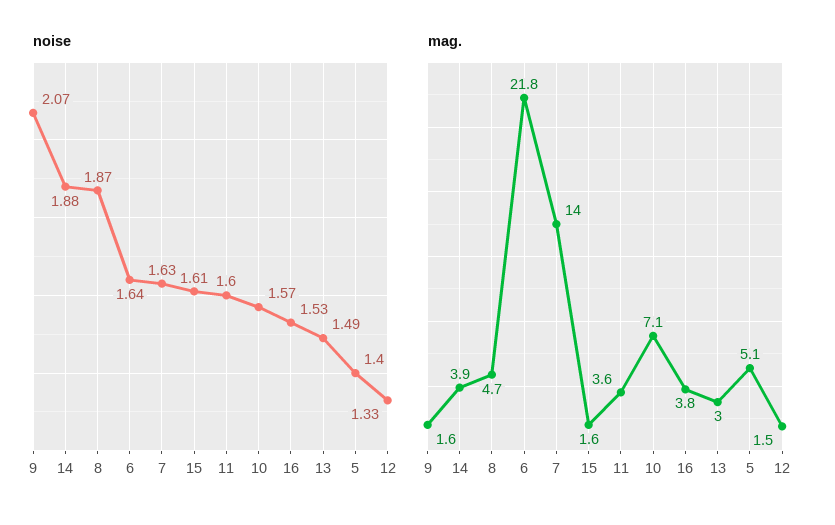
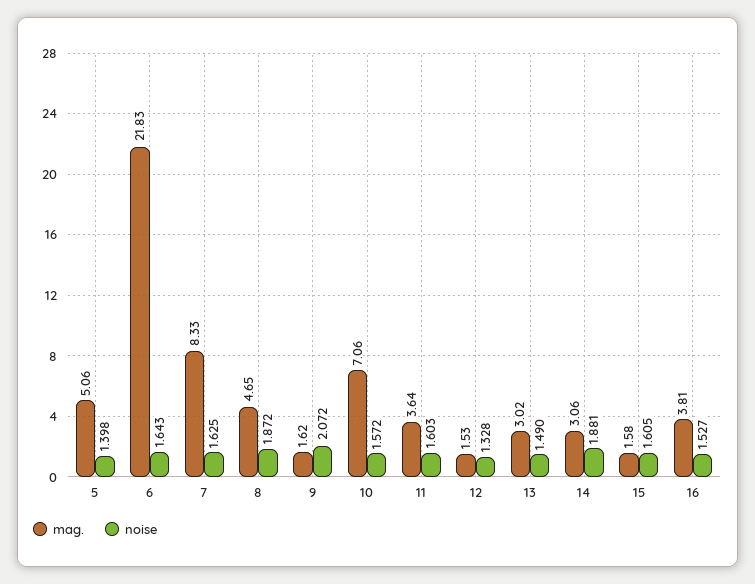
  {
    "noise": {
      "9": 2.072,
      "14": 1.881,
      "8": 1.872,
      "6": 1.643,
      "7": 1.625,
      "15": 1.605,
      "11": 1.603,
      "10": 1.572,
      "16": 1.527,
      "13": 1.49,
      "5": 1.398,
      "12": 1.328
    },
    "mag.": {
      "9": 1.62,
-     "14": 3.9,
+     "14": 3.06,
      "8": 4.65,
      "6": 21.83,
-     "7": 14,
+     "7": 8.33,
      "15": 1.58,
      "11": 3.64,
      "10": 7.06,
      "16": 3.81,
      "13": 3.02,
      "5": 5.06,
      "12": 1.53
    }
  }

